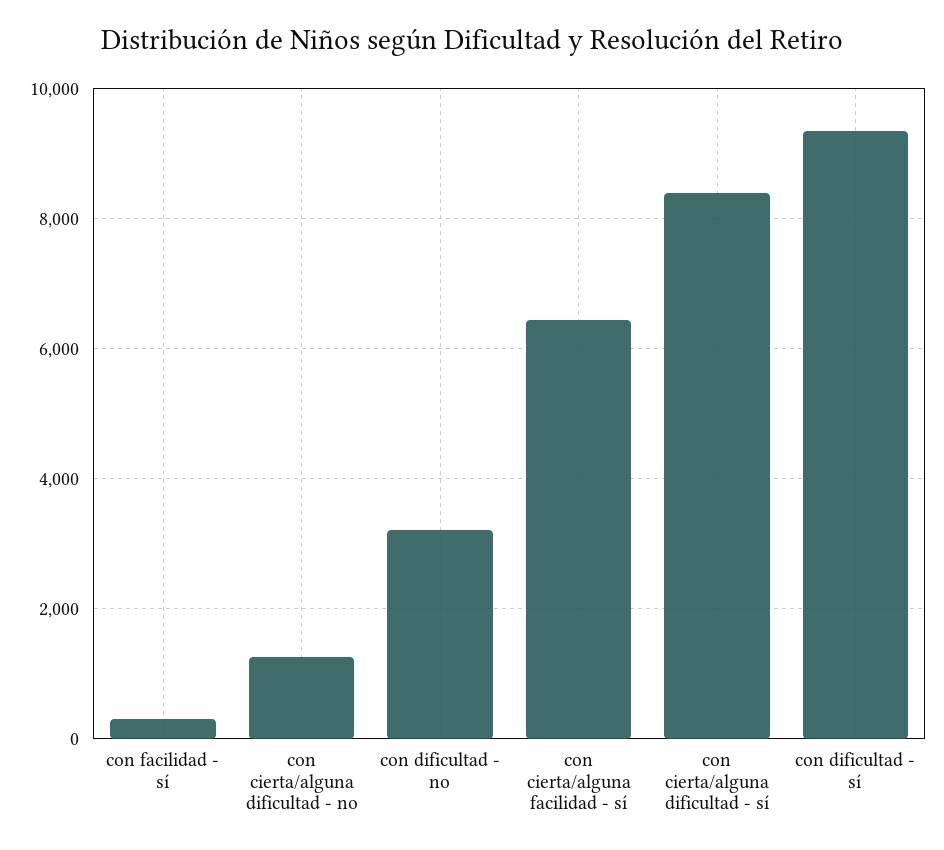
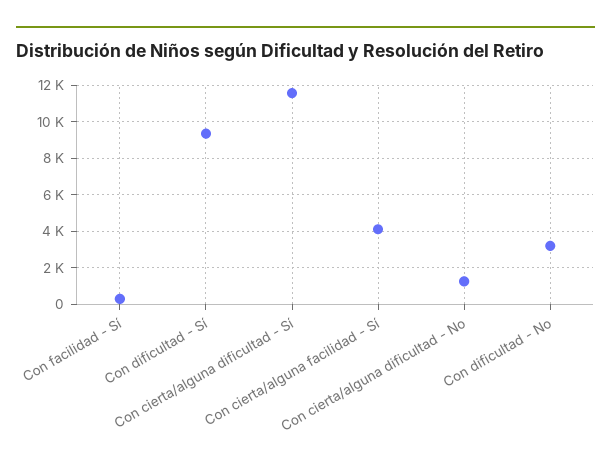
  {
    "con facilidad - sí": 400,
    "con cierta/alguna dificultad - no": 1200,
    "con dificultad - no": 3200,
-   "con cierta/alguna facilidad - sí": 6400,
+   "con cierta/alguna facilidad - sí": 4000,
-   "con cierta/alguna dificultad - sí": 8400,
+   "con cierta/alguna dificultad - sí": 11500,
    "con dificultad - sí": 9400
  }

